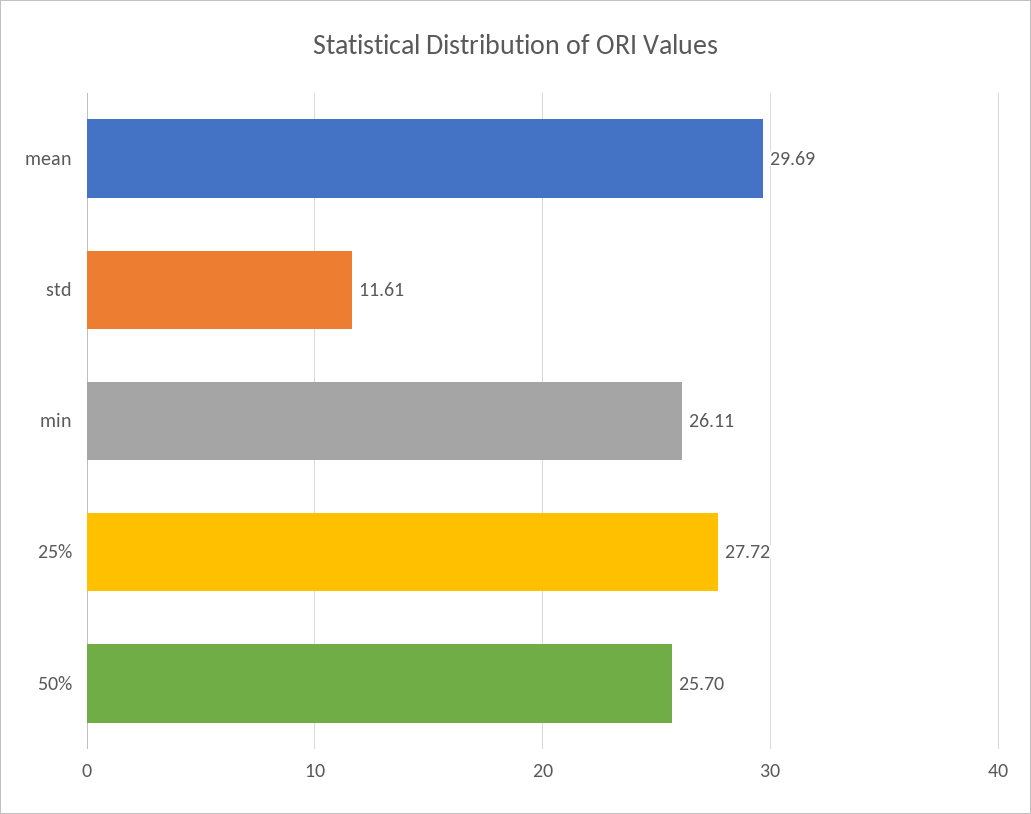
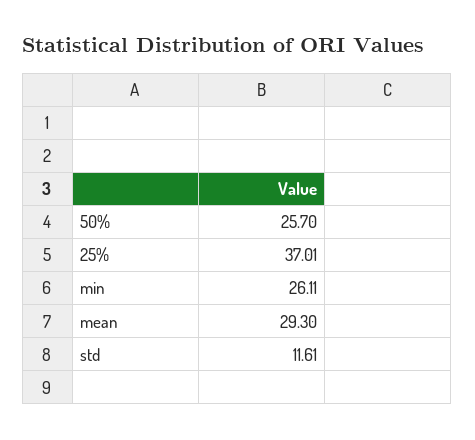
  {
-   "mean": 29.69,
+   "mean": 29.3,
    "std": 11.61,
    "min": 26.11,
-   "25%": 27.72,
+   "25%": 37.01,
    "50%": 25.7
  }

